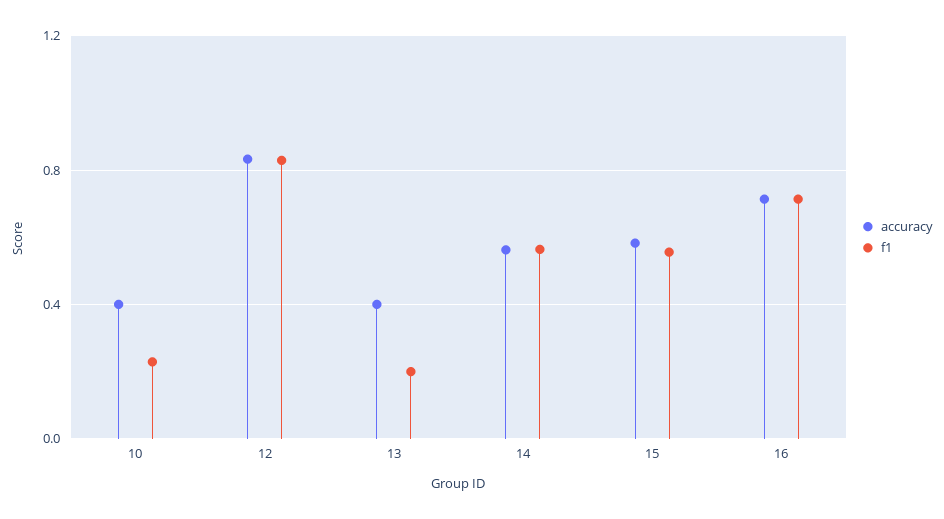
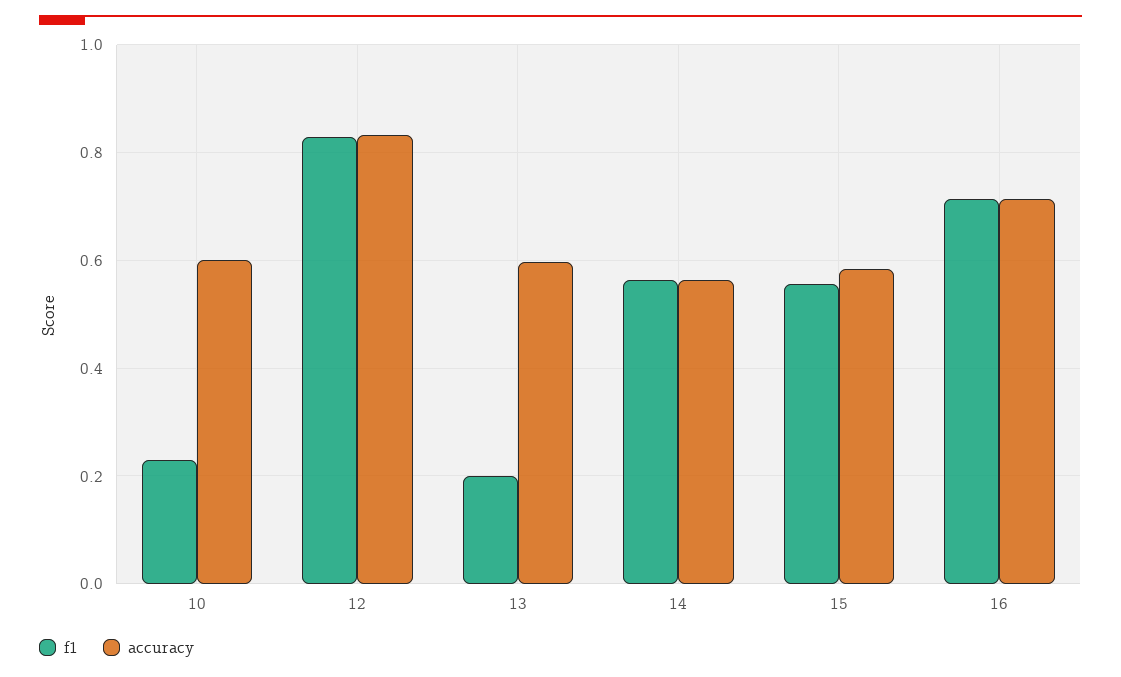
  {
    "accuracy": {
-     "10": 0.4,
+     "10": 0.6,
      "12": 0.84,
-     "13": 0.4,
+     "13": 0.6,
      "14": 0.56,
      "15": 0.58,
      "16": 0.72
    },
    "f1": {
      "10": 0.22,
      "12": 0.82,
      "13": 0.2,
      "14": 0.56,
      "15": 0.56,
      "16": 0.72
    }
  }

